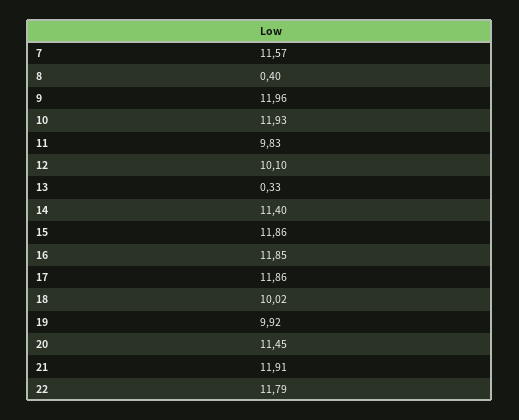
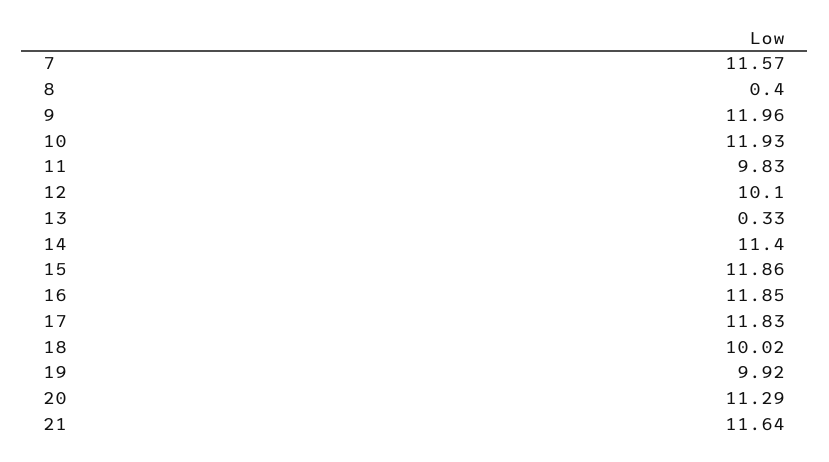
  {
    "7": 11.57,
    "8": 0.4,
    "9": 11.96,
    "10": 11.93,
    "11": 9.83,
    "12": 10.1,
    "13": 0.33,
    "14": 11.4,
    "15": 11.86,
    "16": 11.85,
-   "17": 11.86,
+   "17": 11.83,
    "18": 10.02,
    "19": 9.92,
-   "20": 11.45,
+   "20": 11.29,
-   "21": 11.91,
+   "21": 11.64
-   "22": 11.79
  }

